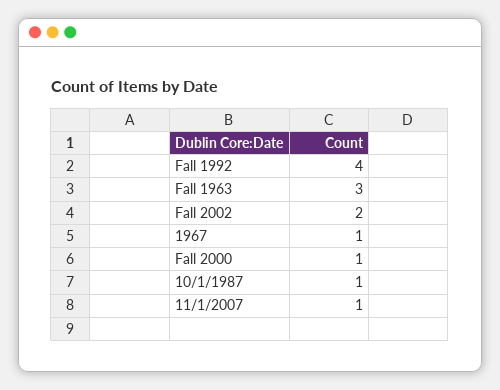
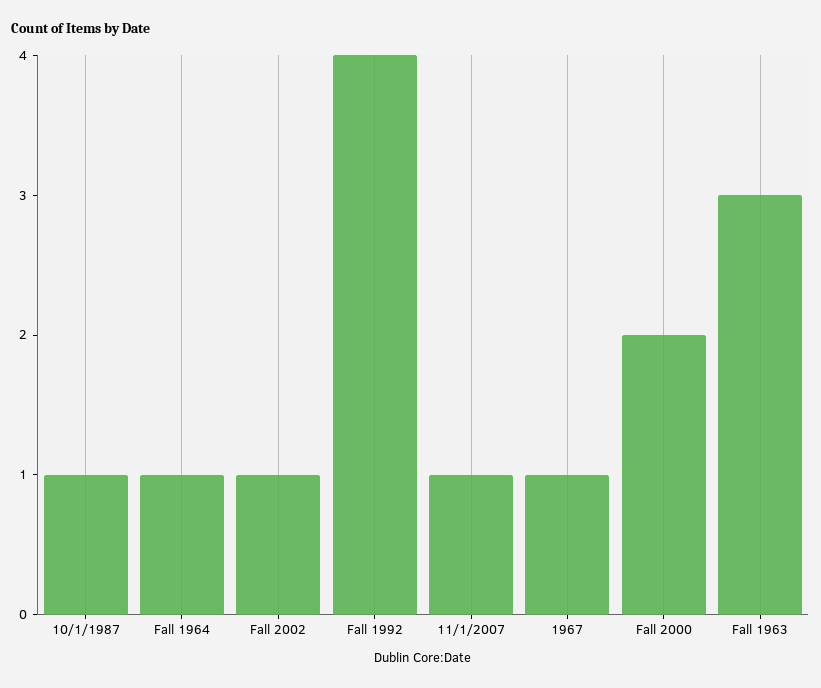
  {
    "Fall 1992": 4,
    "Fall 1963": 3,
-   "Fall 2002": 2,
+   "Fall 2002": 1,
    "1967": 1,
-   "Fall 2000": 1,
+   "Fall 2000": 2,
    "10/1/1987": 1,
-   "11/1/2007": 1
+   "11/1/2007": 1,
+   "Fall 1964": 1
  }

